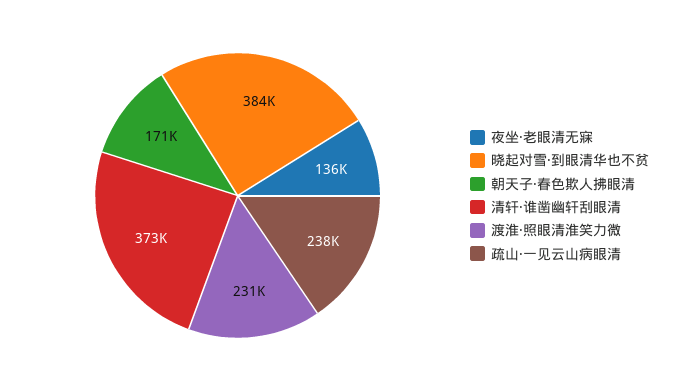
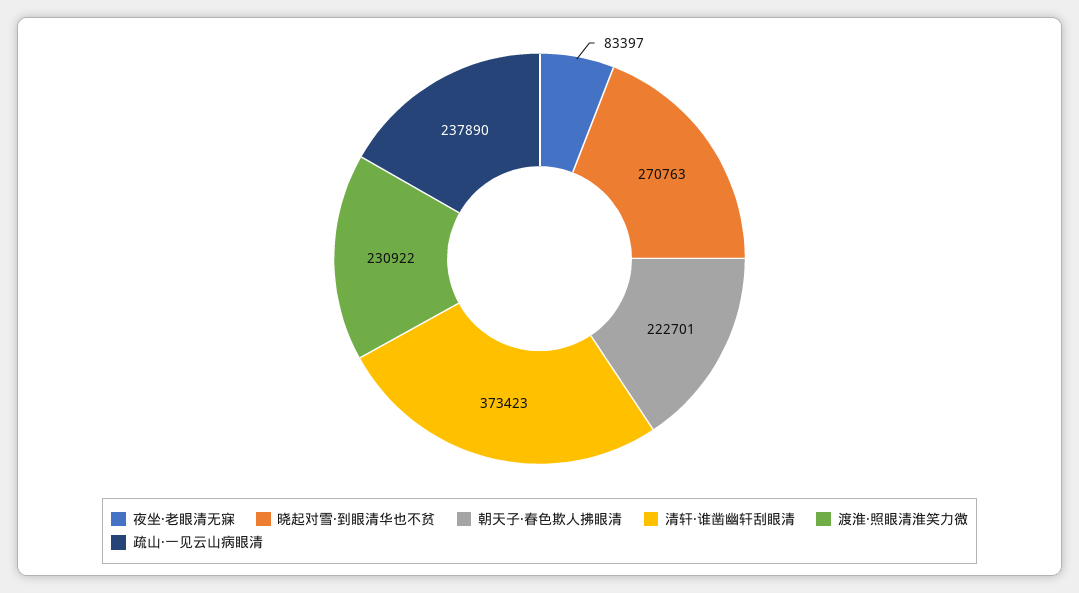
  {
-   "夜坐·老眼清无寐": 136000,
+   "夜坐·老眼清无寐": 83397,
-   "晓起对雪·到眼清华也不贫": 384000,
+   "晓起对雪·到眼清华也不贫": 270763,
-   "朝天子·春色欺人拂眼清": 171000,
+   "朝天子·春色欺人拂眼清": 222701,
    "清轩·谁凿幽轩刮眼清": 373423,
    "渡淮·照眼清淮笑力微": 230922,
    "疏山·一见云山病眼清": 237890
  }

